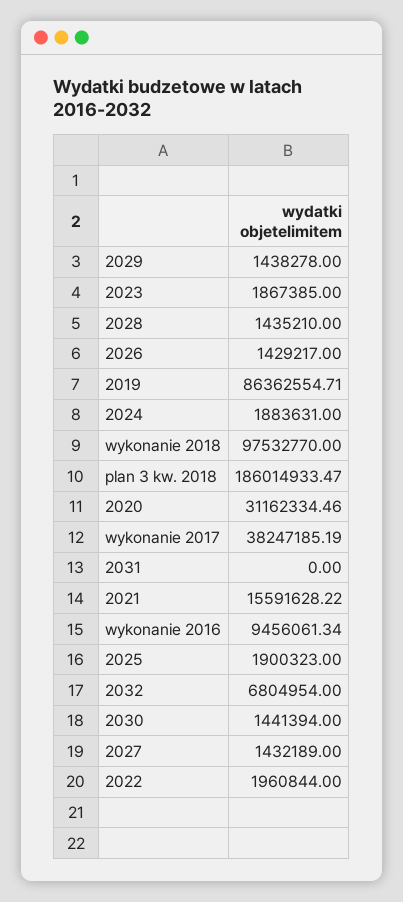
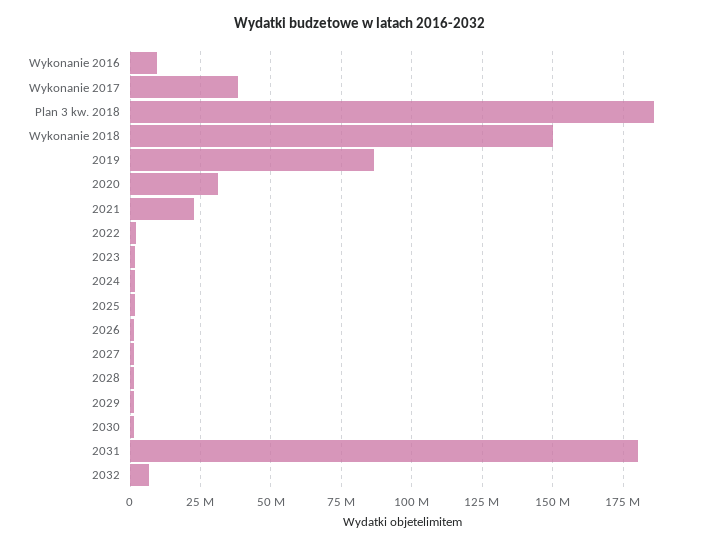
  {
    "2029": 1438278,
    "2023": 1867385,
    "2028": 1435210,
    "2026": 1429217,
    "2019": 86362554.71,
    "2024": 1883631,
-   "wykonanie 2018": 97532770,
+   "wykonanie 2018": 150000000,
    "plan 3 kw. 2018": 186014933.47,
    "2020": 31162334.46,
    "wykonanie 2017": 38247185.19,
-   "2031": 0,
+   "2031": 180000000,
-   "2021": 15591628.22,
+   "2021": 22500000,
    "wykonanie 2016": 9456061.34,
    "2025": 1900323,
    "2032": 6804954,
    "2030": 1441394,
    "2027": 1432189,
    "2022": 1960844
  }

